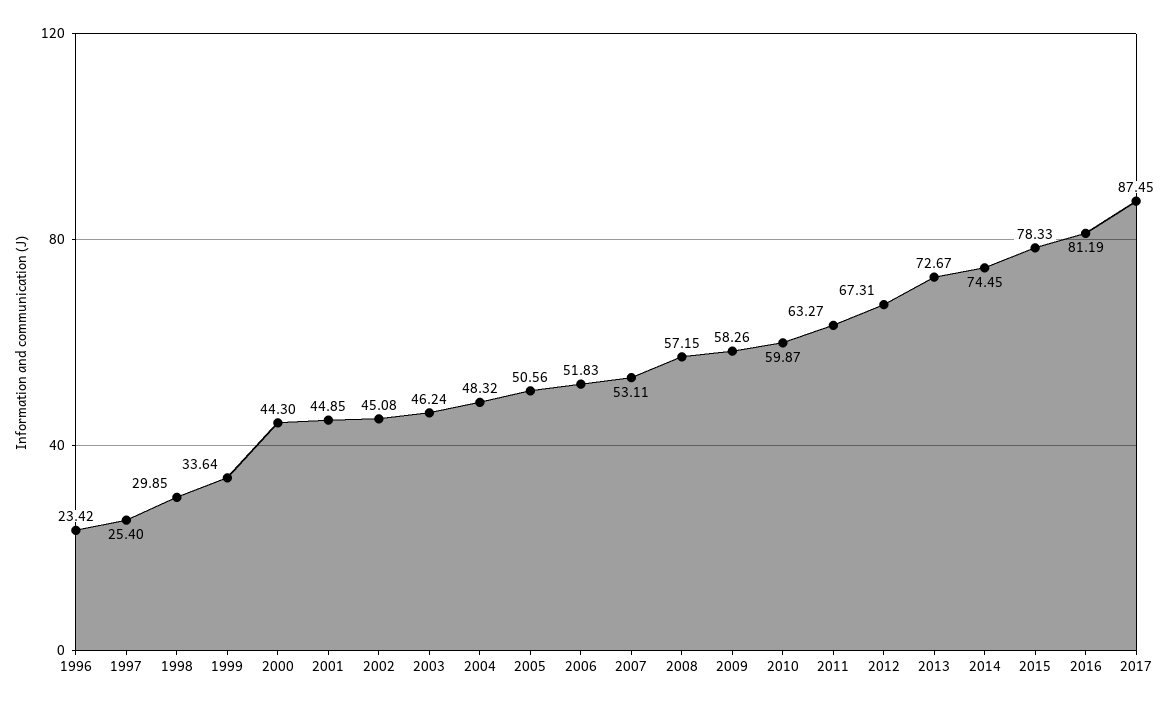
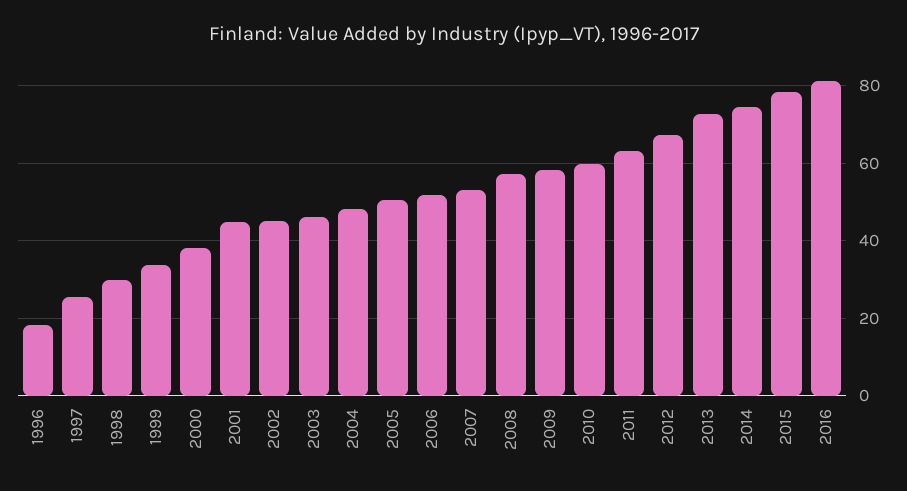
  {
-   "1996": 23.42,
+   "1996": 18,
    "1997": 25.4,
    "1998": 29.85,
    "1999": 33.64,
-   "2000": 44.3,
+   "2000": 38,
    "2001": 44.85,
    "2002": 45.08,
    "2003": 46.24,
    "2004": 48.32,
    "2005": 50.56,
    "2006": 51.83,
    "2007": 53.11,
    "2008": 57.15,
    "2009": 58.26,
    "2010": 59.87,
    "2011": 63.27,
    "2012": 67.31,
    "2013": 72.67,
    "2014": 74.45,
    "2015": 78.33,
-   "2016": 81.19,
+   "2016": 81.19
-   "2017": 87.45
  }

